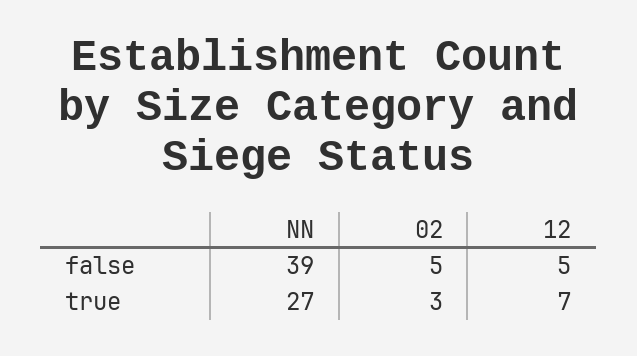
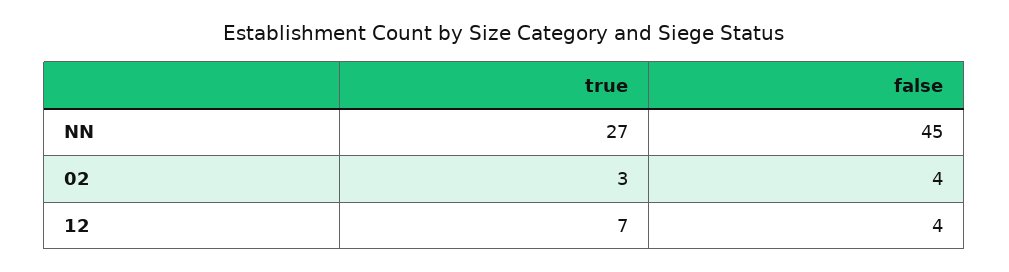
  {
    "NN": {
-     "false": 39,
+     "false": 45,
      "true": 27
    },
    "02": {
-     "false": 5,
+     "false": 4,
      "true": 3
    },
    "12": {
-     "false": 5,
+     "false": 4,
      "true": 7
    }
  }

